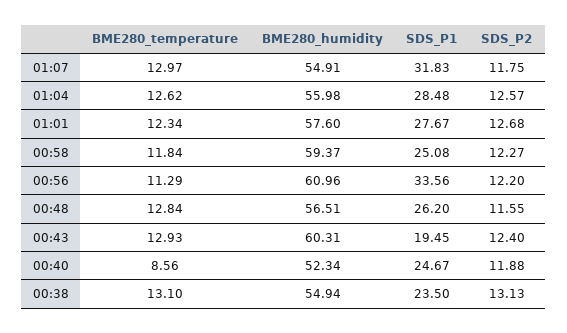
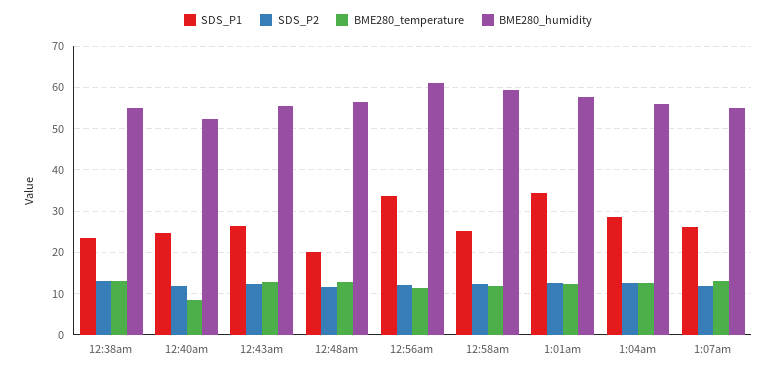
  {
    "BME280_temperature": {
      "01:07": 12.97,
      "01:04": 12.62,
      "01:01": 12.34,
      "00:58": 11.84,
      "00:56": 11.29,
      "00:48": 12.84,
      "00:43": 12.93,
      "00:40": 8.56,
      "00:38": 13.1
    },
    "BME280_humidity": {
      "01:07": 54.91,
      "01:04": 55.98,
      "01:01": 57.6,
      "00:58": 59.37,
      "00:56": 60.96,
      "00:48": 56.51,
-     "00:43": 60.31,
+     "00:43": 56,
      "00:40": 52.34,
      "00:38": 54.94
    },
    "SDS_P1": {
-     "01:07": 31.83,
+     "01:07": 26,
      "01:04": 28.48,
-     "01:01": 27.67,
+     "01:01": 34,
      "00:58": 25.08,
      "00:56": 33.56,
-     "00:48": 26.2,
+     "00:48": 20,
-     "00:43": 19.45,
+     "00:43": 26,
      "00:40": 24.67,
      "00:38": 23.5
    },
    "SDS_P2": {
      "01:07": 11.75,
      "01:04": 12.57,
      "01:01": 12.68,
      "00:58": 12.27,
      "00:56": 12.2,
      "00:48": 11.55,
      "00:43": 12.4,
      "00:40": 11.88,
      "00:38": 13.13
    }
  }

